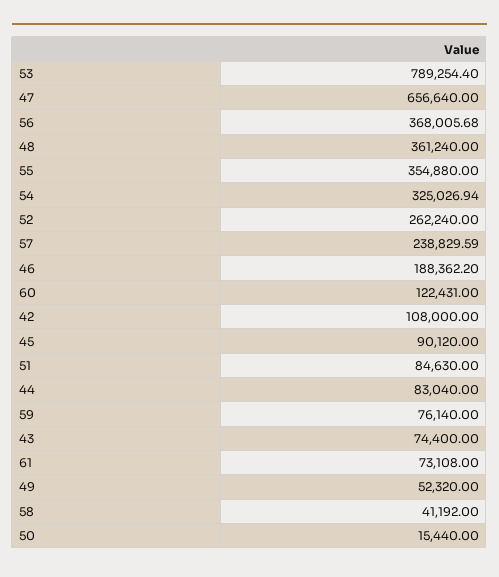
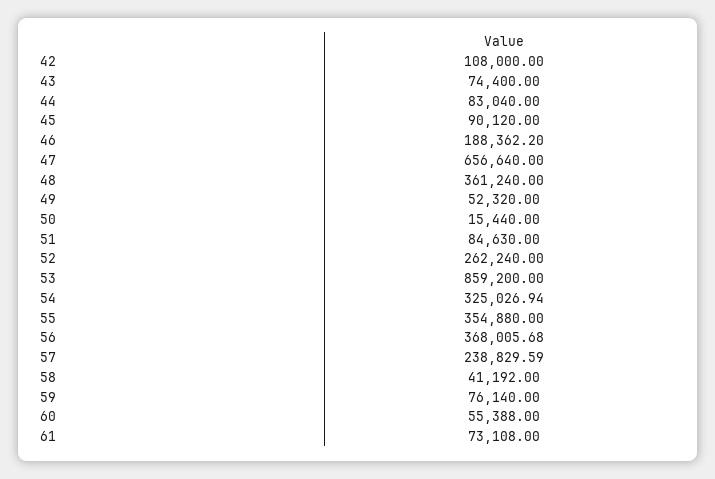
  {
-   "53": 789254.4,
+   "53": 859200,
    "47": 656640,
    "56": 368005.68,
    "48": 361240,
    "55": 354880,
    "54": 325026.94,
    "52": 262240,
    "57": 238829.59,
    "46": 188362.2,
-   "60": 122431,
+   "60": 55388,
    "42": 108000,
    "45": 90120,
    "51": 84630,
    "44": 83040,
    "59": 76140,
    "43": 74400,
    "61": 73108,
    "49": 52320,
    "58": 41192,
    "50": 15440
  }

